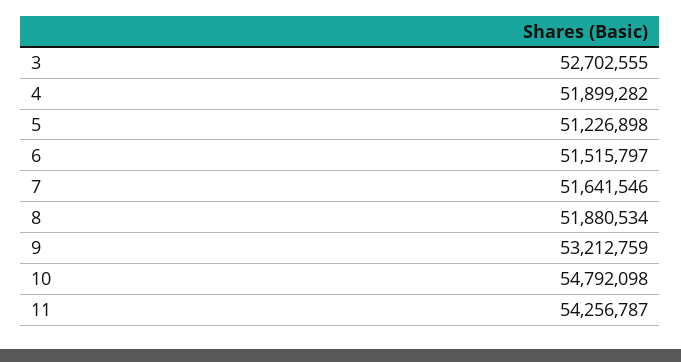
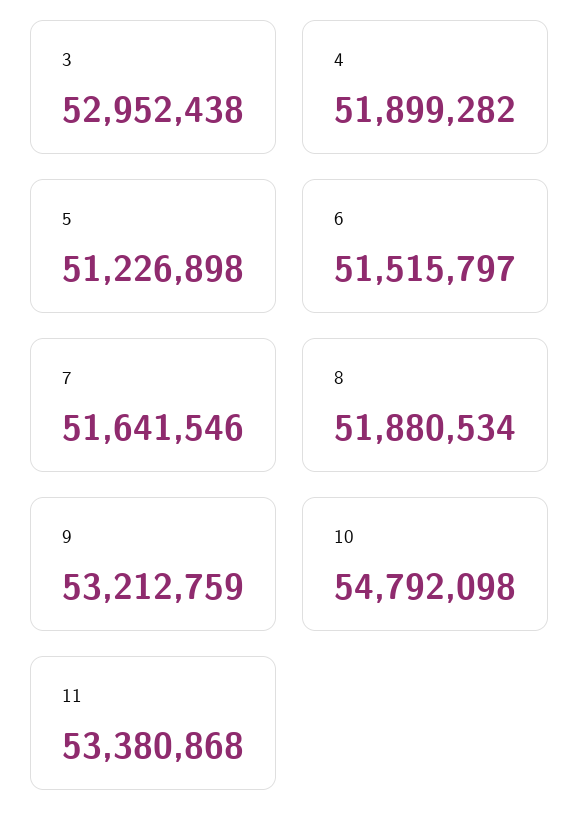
  {
-   "3": 52702555,
+   "3": 52952438,
    "4": 51899282,
    "5": 51226898,
    "6": 51515797,
    "7": 51641546,
    "8": 51880534,
    "9": 53212759,
    "10": 54792098,
-   "11": 54256787
+   "11": 53380868
  }

